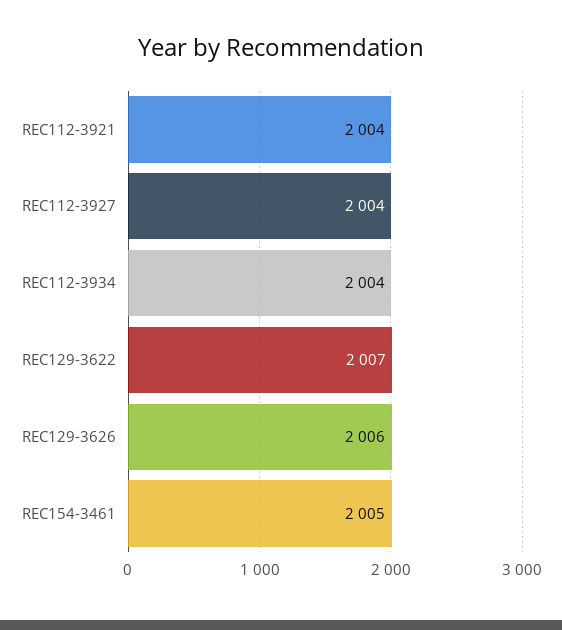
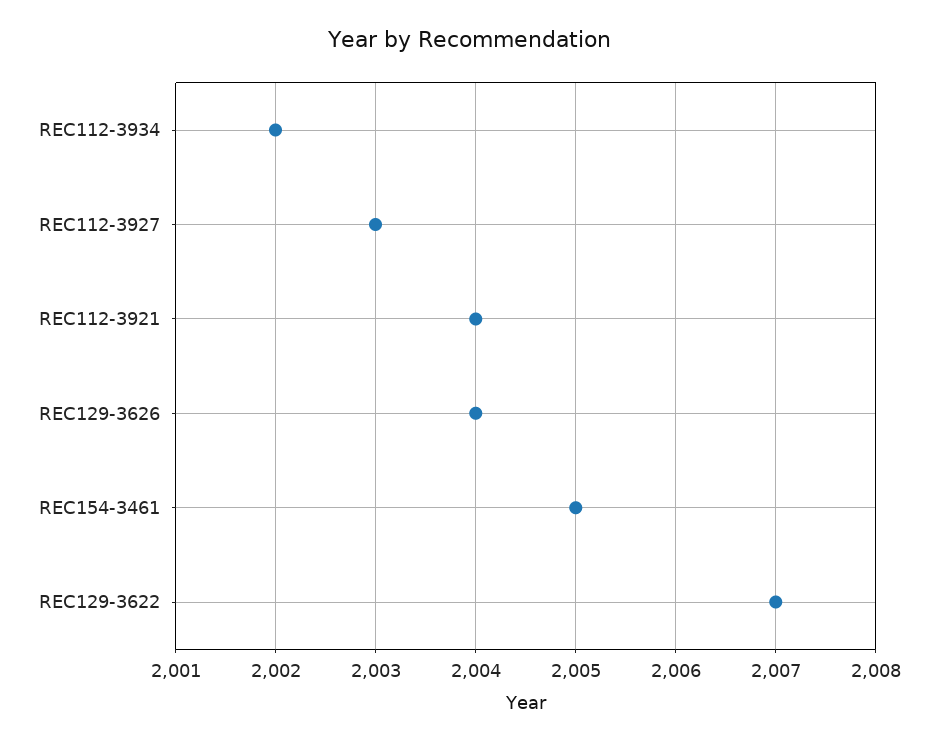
  {
    "REC112-3921": 2004,
-   "REC112-3927": 2004,
+   "REC112-3927": 2003,
-   "REC112-3934": 2004,
+   "REC112-3934": 2002,
    "REC129-3622": 2007,
-   "REC129-3626": 2006,
+   "REC129-3626": 2004,
    "REC154-3461": 2005
  }

